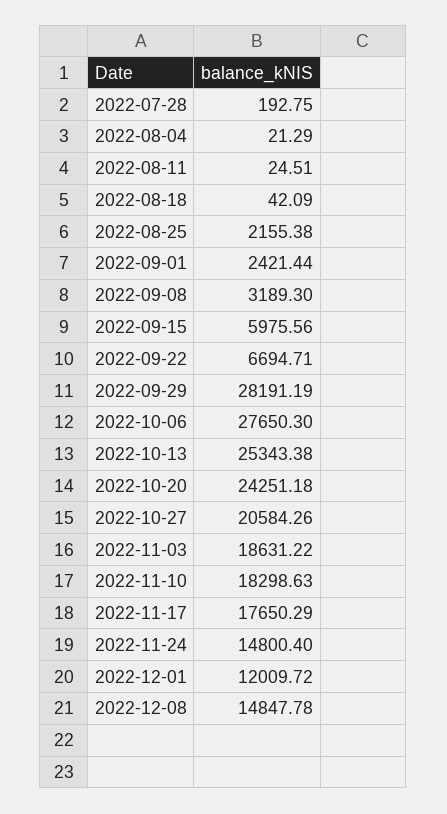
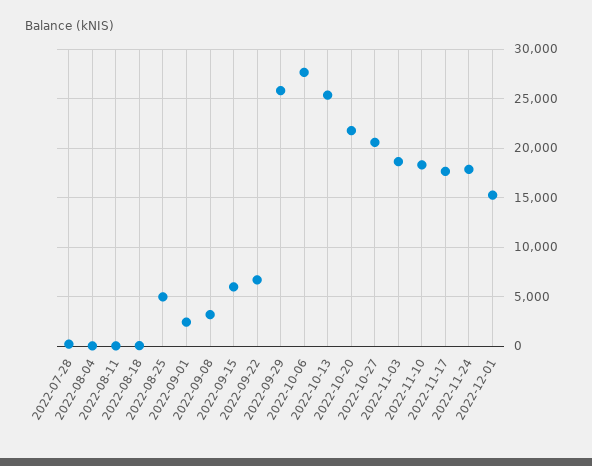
  {
    "2022-07-28": 192.75,
    "2022-08-04": 21.29,
    "2022-08-11": 24.51,
    "2022-08-18": 42.09,
-   "2022-08-25": 2155.38,
+   "2022-08-25": 5000,
    "2022-09-01": 2421.44,
    "2022-09-08": 3189.3,
    "2022-09-15": 5975.56,
    "2022-09-22": 6694.71,
-   "2022-09-29": 28191.19,
+   "2022-09-29": 26000,
    "2022-10-06": 27650.3,
    "2022-10-13": 25343.38,
-   "2022-10-20": 24251.18,
+   "2022-10-20": 22000,
    "2022-10-27": 20584.26,
    "2022-11-03": 18631.22,
    "2022-11-10": 18298.63,
    "2022-11-17": 17650.29,
-   "2022-11-24": 14800.4,
+   "2022-11-24": 18000,
-   "2022-12-01": 12009.72,
+   "2022-12-01": 15000
-   "2022-12-08": 14847.78
  }

